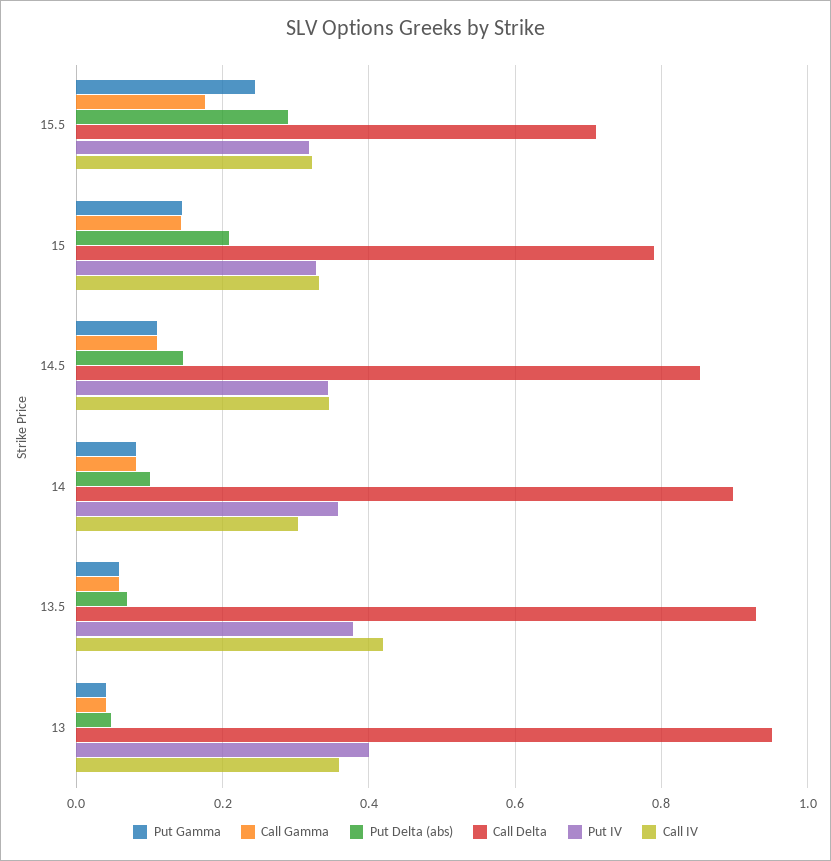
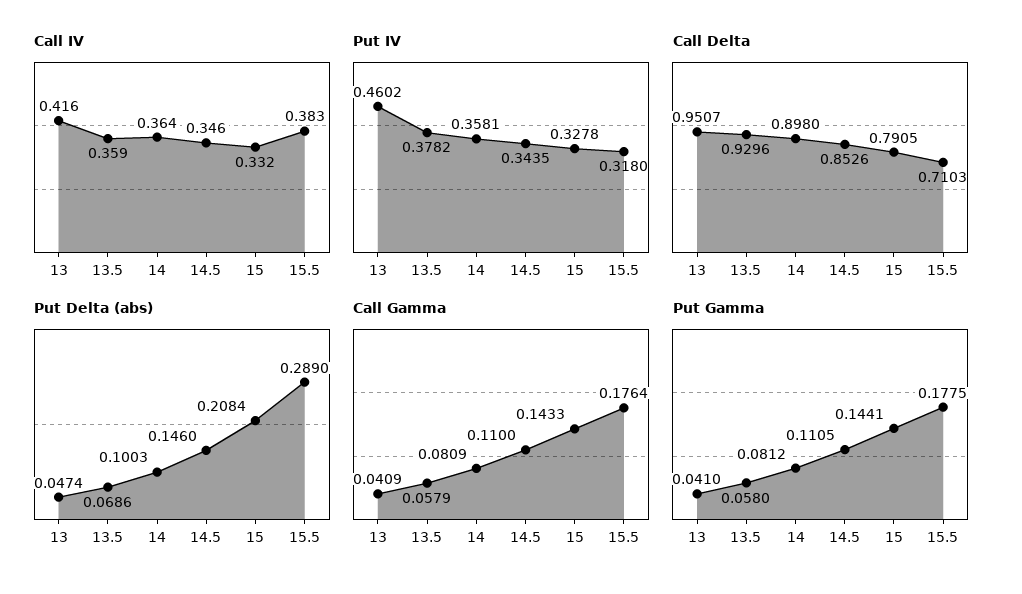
  {
    "Put Gamma": {
-     "15.5": 0.24,
+     "15.5": 0.1775,
      "15": 0.1441,
      "14.5": 0.1105,
      "14": 0.0812,
      "13.5": 0.058,
      "13": 0.041
    },
    "Call Gamma": {
      "15.5": 0.1764,
      "15": 0.1433,
      "14.5": 0.11,
      "14": 0.0809,
      "13.5": 0.0579,
      "13": 0.0409
    },
    "Put Delta (abs)": {
      "15.5": 0.289,
      "15": 0.2084,
      "14.5": 0.146,
      "14": 0.1003,
      "13.5": 0.0686,
      "13": 0.0474
    },
    "Call Delta": {
      "15.5": 0.7103,
      "15": 0.7905,
      "14.5": 0.8526,
      "14": 0.898,
      "13.5": 0.9296,
      "13": 0.9507
    },
    "Put IV": {
      "15.5": 0.318,
      "15": 0.3278,
      "14.5": 0.3435,
      "14": 0.3581,
      "13.5": 0.3782,
-     "13": 0.4
+     "13": 0.4602
    },
    "Call IV": {
-     "15.5": 0.32,
+     "15.5": 0.383,
      "15": 0.332,
      "14.5": 0.346,
-     "14": 0.3,
+     "14": 0.364,
-     "13.5": 0.42,
+     "13.5": 0.359,
-     "13": 0.36
+     "13": 0.416
    }
  }

